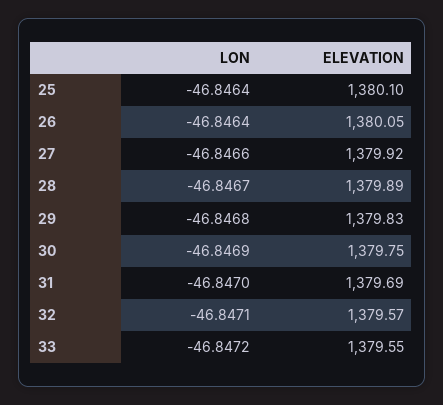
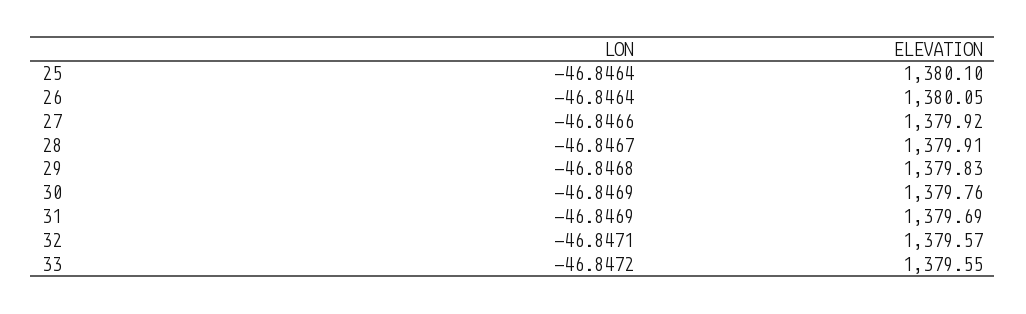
  {
    "LON": {
      "25": -46.8464,
      "26": -46.8464,
      "27": -46.8466,
      "28": -46.8467,
      "29": -46.8468,
      "30": -46.8469,
-     "31": -46.847,
+     "31": -46.8469,
      "32": -46.8471,
      "33": -46.8472
    },
    "ELEVATION": {
      "25": 1380.1,
      "26": 1380.05,
      "27": 1379.92,
-     "28": 1379.89,
+     "28": 1379.91,
      "29": 1379.83,
-     "30": 1379.75,
+     "30": 1379.76,
      "31": 1379.69,
      "32": 1379.57,
      "33": 1379.55
    }
  }

